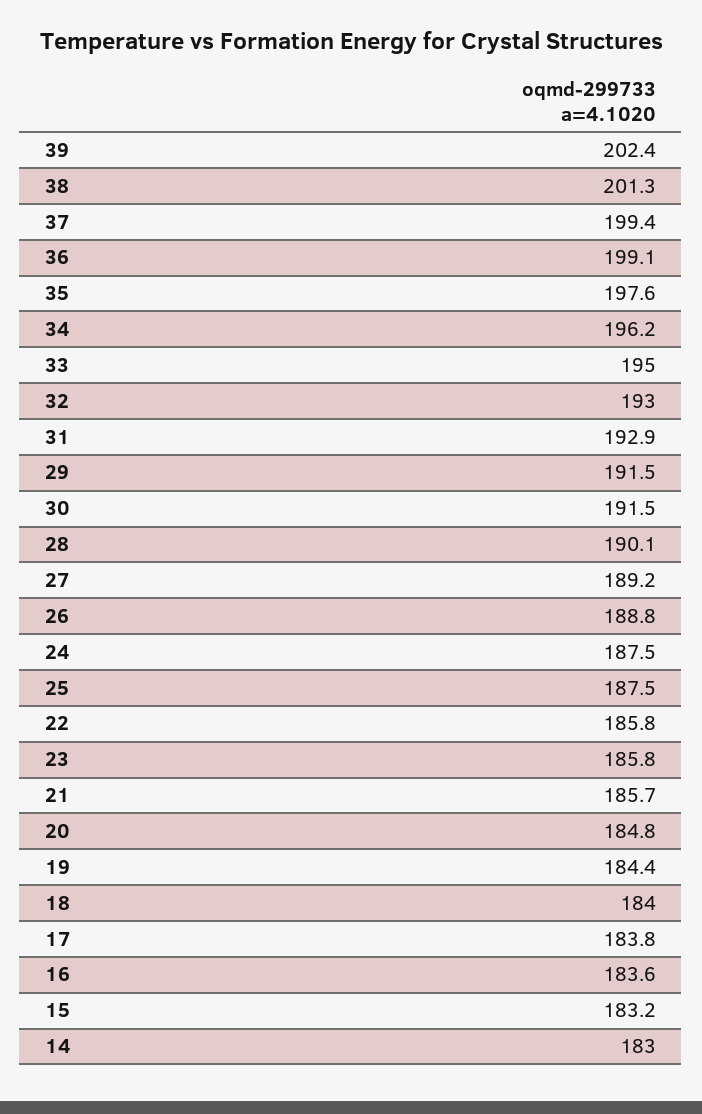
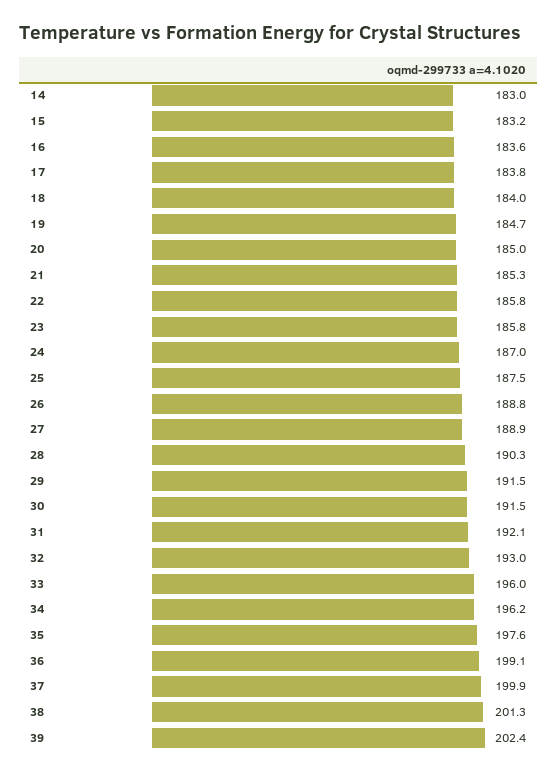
  {
    "39": 202.4,
    "38": 201.3,
-   "37": 199.4,
+   "37": 199.9,
    "36": 199.1,
    "35": 197.6,
    "34": 196.2,
-   "33": 195,
+   "33": 196,
    "32": 193,
-   "31": 192.9,
+   "31": 192.1,
    "29": 191.5,
    "30": 191.5,
-   "28": 190.1,
+   "28": 190.3,
-   "27": 189.2,
+   "27": 188.9,
    "26": 188.8,
-   "24": 187.5,
+   "24": 187,
    "25": 187.5,
    "22": 185.8,
    "23": 185.8,
-   "21": 185.7,
+   "21": 185.3,
-   "20": 184.8,
+   "20": 185,
-   "19": 184.4,
+   "19": 184.7,
    "18": 184,
    "17": 183.8,
    "16": 183.6,
    "15": 183.2,
    "14": 183
  }

